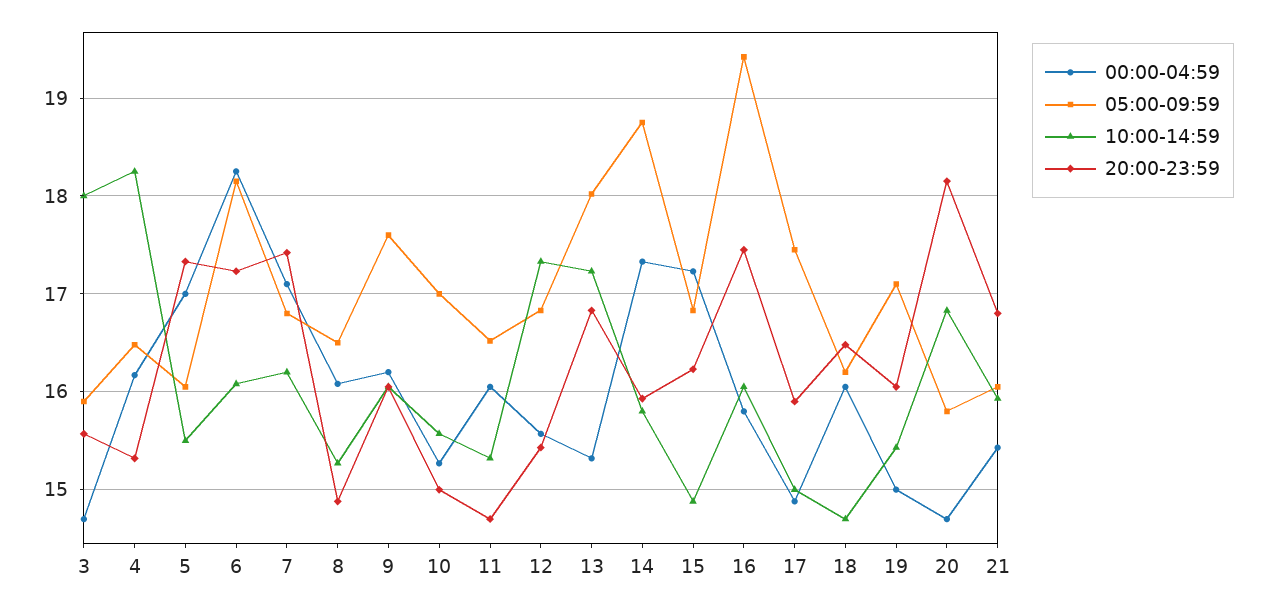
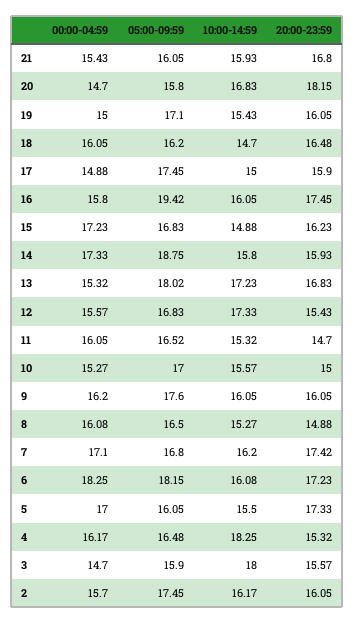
  {
    "00:00-04:59": {
      "3": 14.7,
      "4": 16.17,
      "5": 17,
      "6": 18.25,
      "7": 17.1,
      "8": 16.08,
      "9": 16.2,
      "10": 15.27,
      "11": 16.05,
      "12": 15.57,
      "13": 15.32,
      "14": 17.33,
      "15": 17.23,
      "16": 15.8,
      "17": 14.88,
      "18": 16.05,
      "19": 15,
      "20": 14.7,
-     "21": 15.43
+     "21": 15.43,
+     "2": 15.7
    },
    "05:00-09:59": {
      "3": 15.9,
      "4": 16.48,
      "5": 16.05,
      "6": 18.15,
      "7": 16.8,
      "8": 16.5,
      "9": 17.6,
      "10": 17,
      "11": 16.52,
      "12": 16.83,
      "13": 18.02,
      "14": 18.75,
      "15": 16.83,
      "16": 19.42,
      "17": 17.45,
      "18": 16.2,
      "19": 17.1,
      "20": 15.8,
-     "21": 16.05
+     "21": 16.05,
+     "2": 17.45
    },
    "10:00-14:59": {
      "3": 18,
      "4": 18.25,
      "5": 15.5,
      "6": 16.08,
      "7": 16.2,
      "8": 15.27,
      "9": 16.05,
      "10": 15.57,
      "11": 15.32,
      "12": 17.33,
      "13": 17.23,
      "14": 15.8,
      "15": 14.88,
      "16": 16.05,
      "17": 15,
      "18": 14.7,
      "19": 15.43,
      "20": 16.83,
-     "21": 15.93
+     "21": 15.93,
+     "2": 16.17
    },
    "20:00-23:59": {
      "3": 15.57,
      "4": 15.32,
      "5": 17.33,
      "6": 17.23,
      "7": 17.42,
      "8": 14.88,
      "9": 16.05,
      "10": 15,
      "11": 14.7,
      "12": 15.43,
      "13": 16.83,
      "14": 15.93,
      "15": 16.23,
      "16": 17.45,
      "17": 15.9,
      "18": 16.48,
      "19": 16.05,
      "20": 18.15,
-     "21": 16.8
+     "21": 16.8,
+     "2": 16.05
    }
  }

